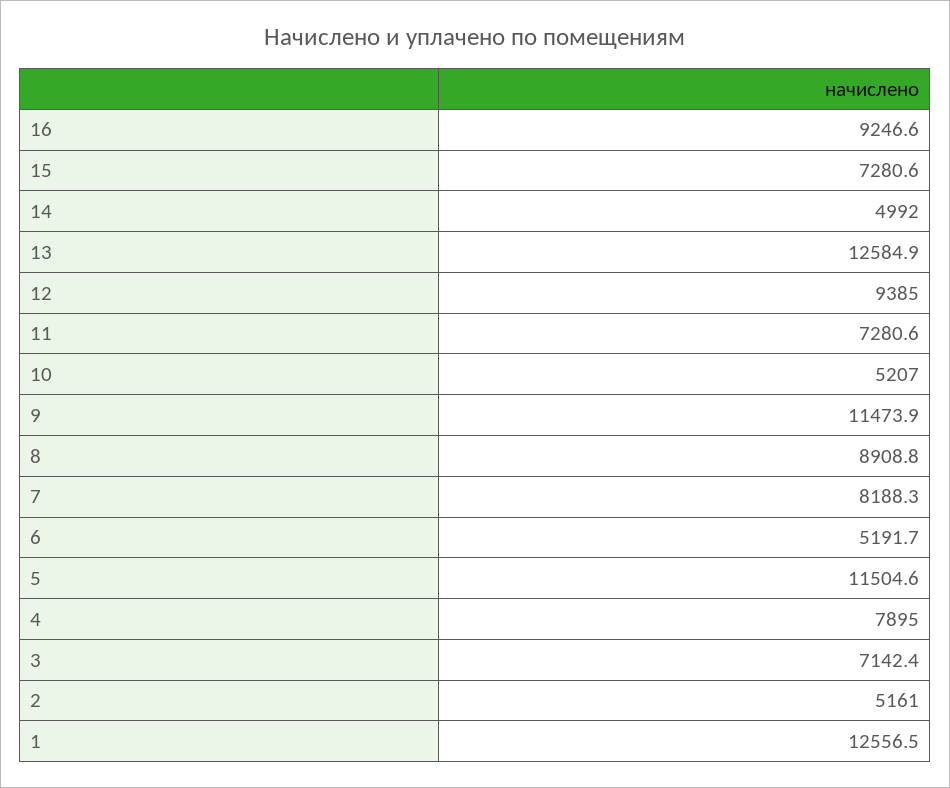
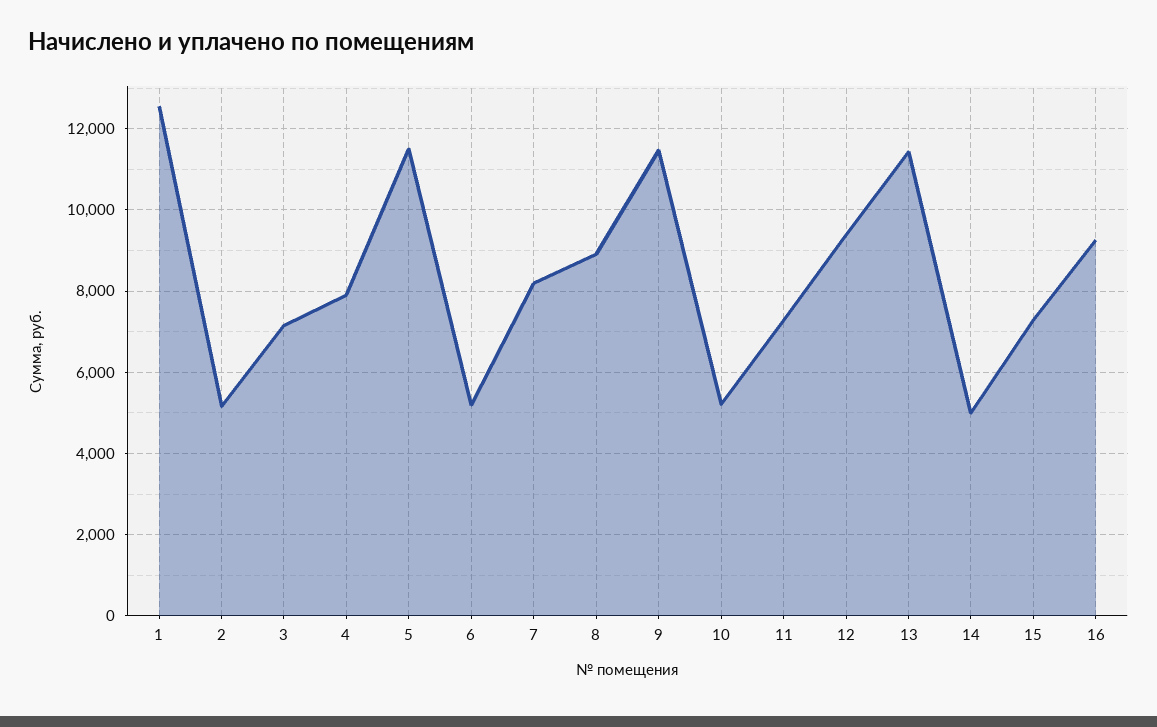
  {
    "16": 9246.6,
    "15": 7280.6,
    "14": 4992,
-   "13": 12584.9,
+   "13": 11400,
    "12": 9385,
    "11": 7280.6,
    "10": 5207,
    "9": 11473.9,
    "8": 8908.8,
    "7": 8188.3,
    "6": 5191.7,
    "5": 11504.6,
    "4": 7895,
    "3": 7142.4,
    "2": 5161,
    "1": 12556.5
  }

